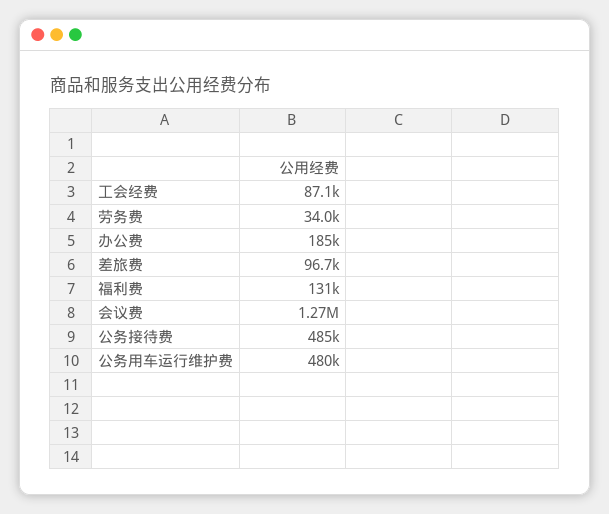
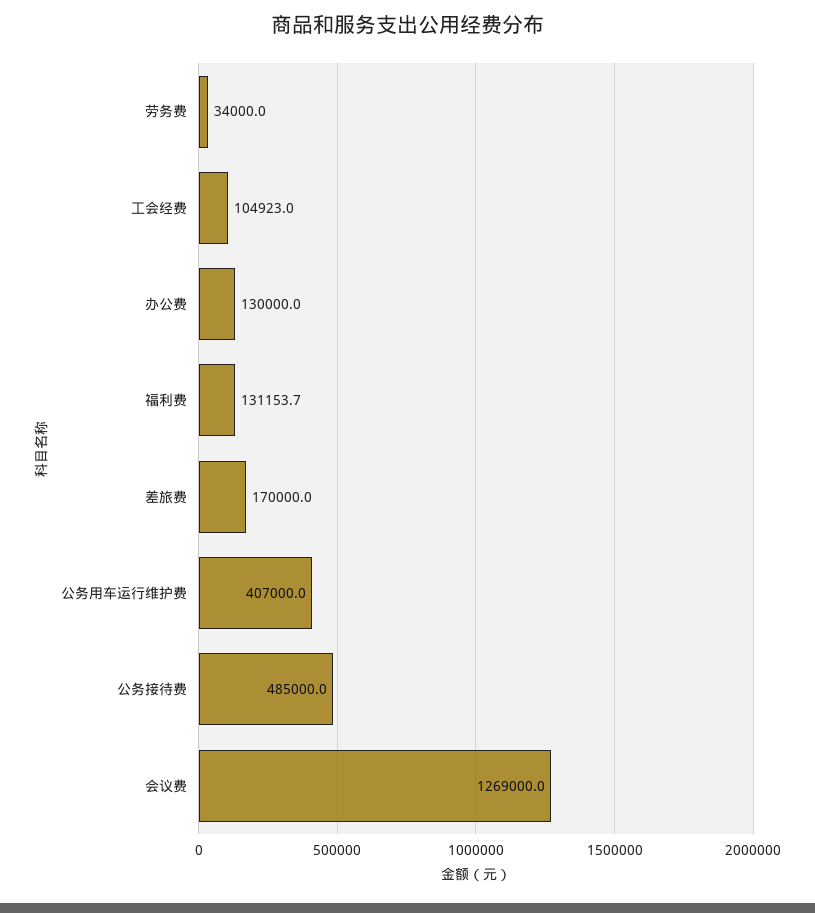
  {
-   "工会经费": 87100,
+   "工会经费": 104923,
    "劳务费": 34000,
-   "办公费": 185000,
+   "办公费": 130000,
-   "差旅费": 96700,
+   "差旅费": 170000,
    "福利费": 131153.7,
    "会议费": 1269000,
    "公务接待费": 485000,
-   "公务用车运行维护费": 480000
+   "公务用车运行维护费": 407000
  }

